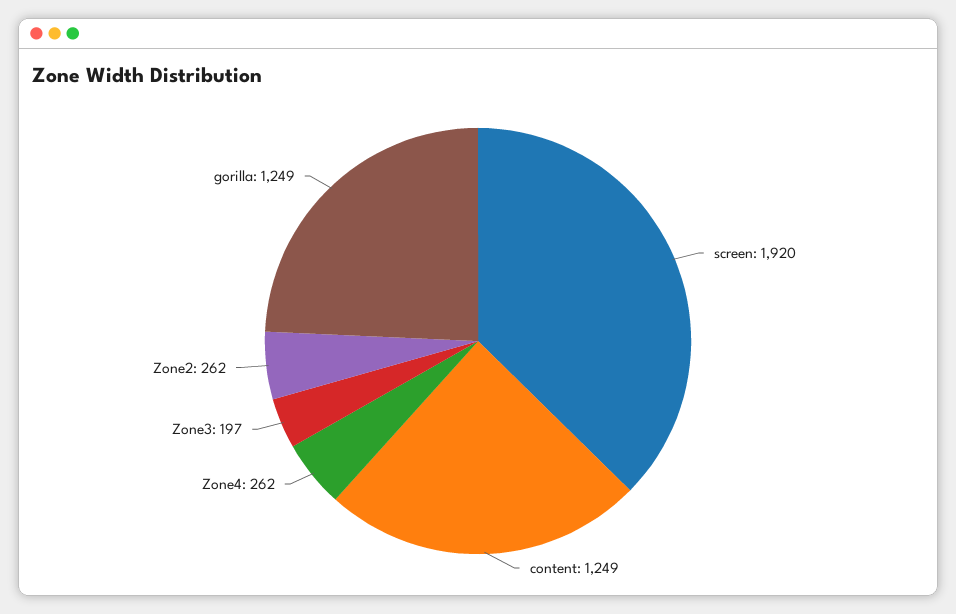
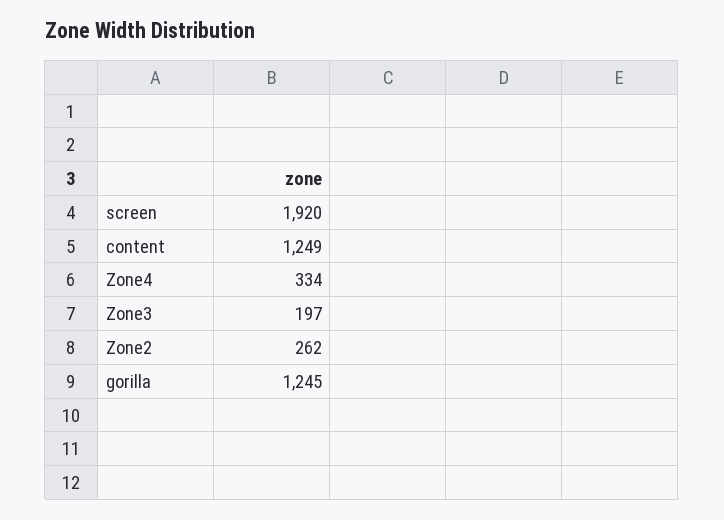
  {
    "screen": 1920,
    "content": 1249,
-   "Zone4": 262,
+   "Zone4": 334,
    "Zone3": 197,
    "Zone2": 262,
-   "gorilla": 1249
+   "gorilla": 1245
  }

